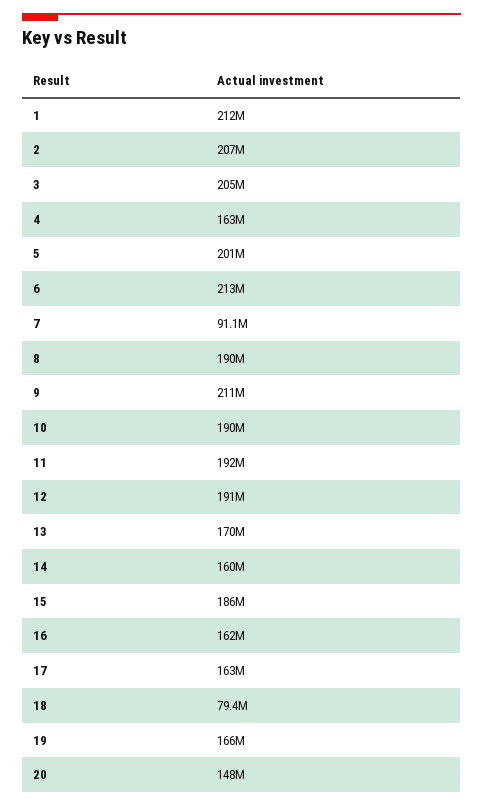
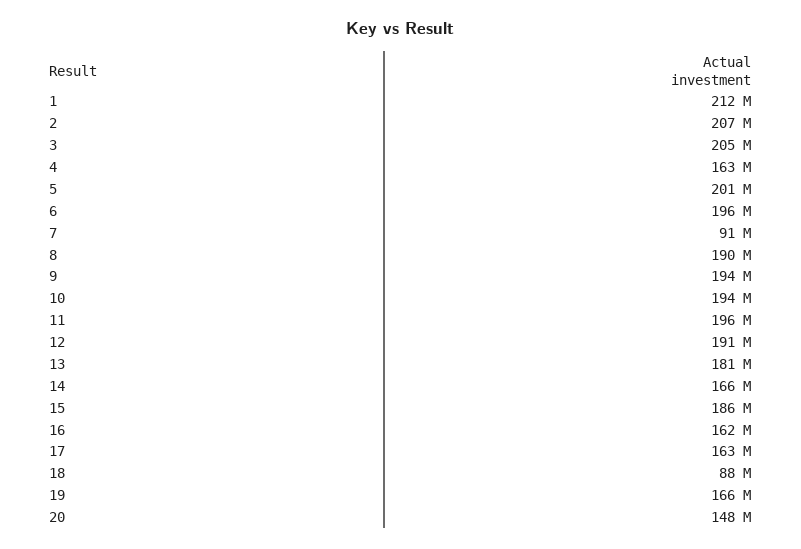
  {
    "1": 212000000,
    "2": 207000000,
    "3": 205000000,
    "4": 163000000,
    "5": 201000000,
-   "6": 213000000,
+   "6": 196000000,
    "7": 91100000,
    "8": 190000000,
-   "9": 211000000,
+   "9": 194000000,
-   "10": 190000000,
+   "10": 194000000,
-   "11": 192000000,
+   "11": 196000000,
    "12": 191000000,
-   "13": 170000000,
+   "13": 181000000,
-   "14": 160000000,
+   "14": 166000000,
    "15": 186000000,
    "16": 162000000,
    "17": 163000000,
-   "18": 79400000,
+   "18": 88000000,
    "19": 166000000,
    "20": 148000000
  }

